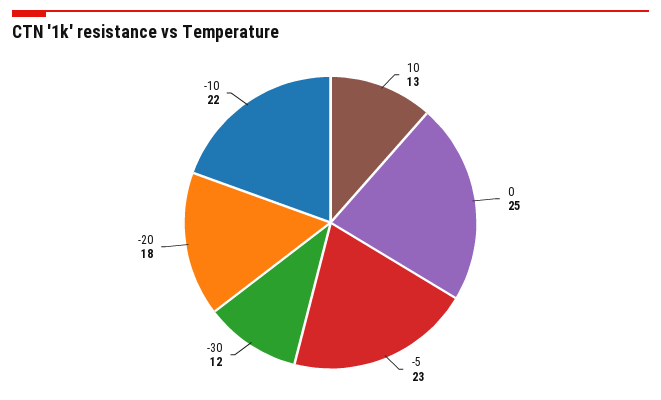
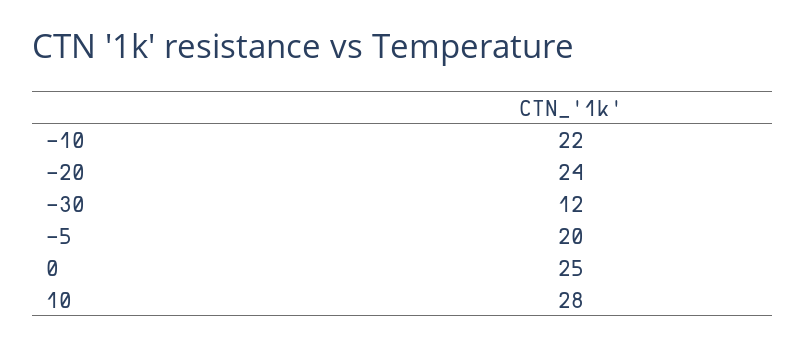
  {
-   "10": 13,
+   "10": 28,
    "0": 25,
-   "-5": 23,
+   "-5": 20,
    "-30": 12,
-   "-20": 18,
+   "-20": 24,
    "-10": 22
  }

